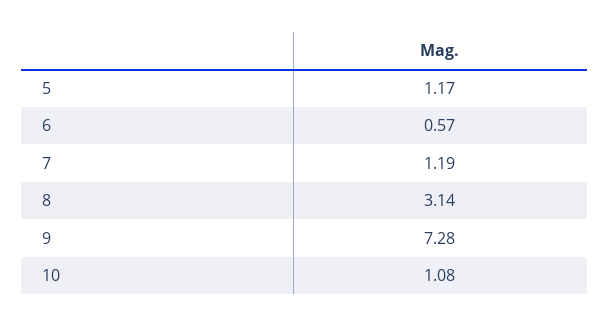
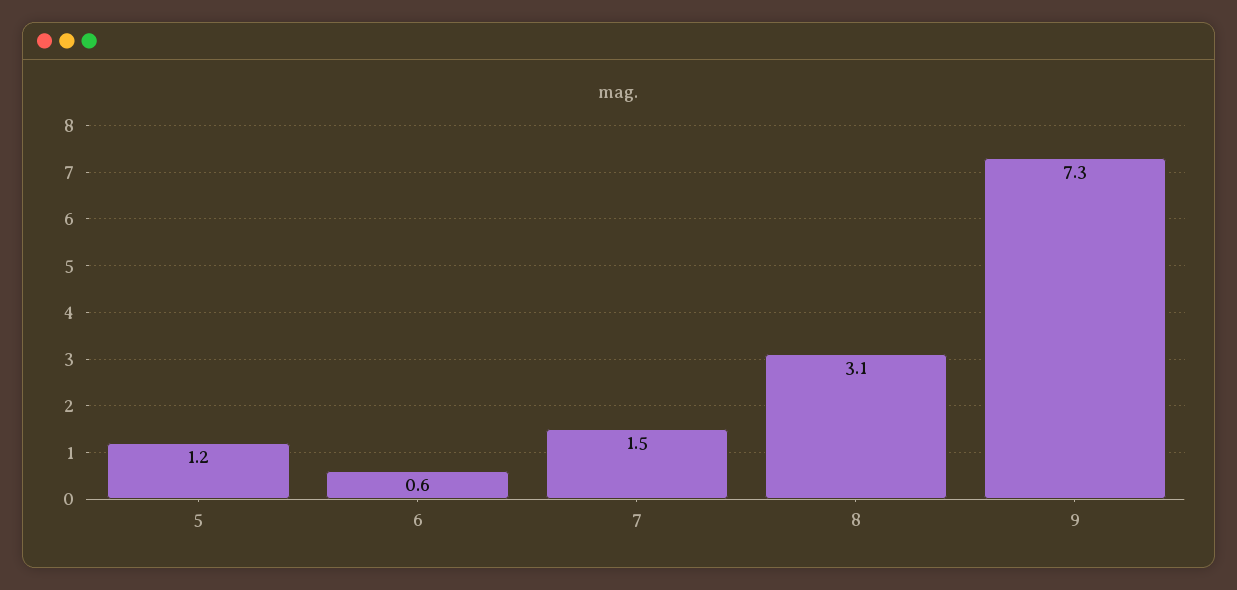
  {
    "5": 1.17,
    "6": 0.57,
-   "7": 1.19,
+   "7": 1.5,
    "8": 3.14,
-   "9": 7.28,
+   "9": 7.28
-   "10": 1.08
  }

